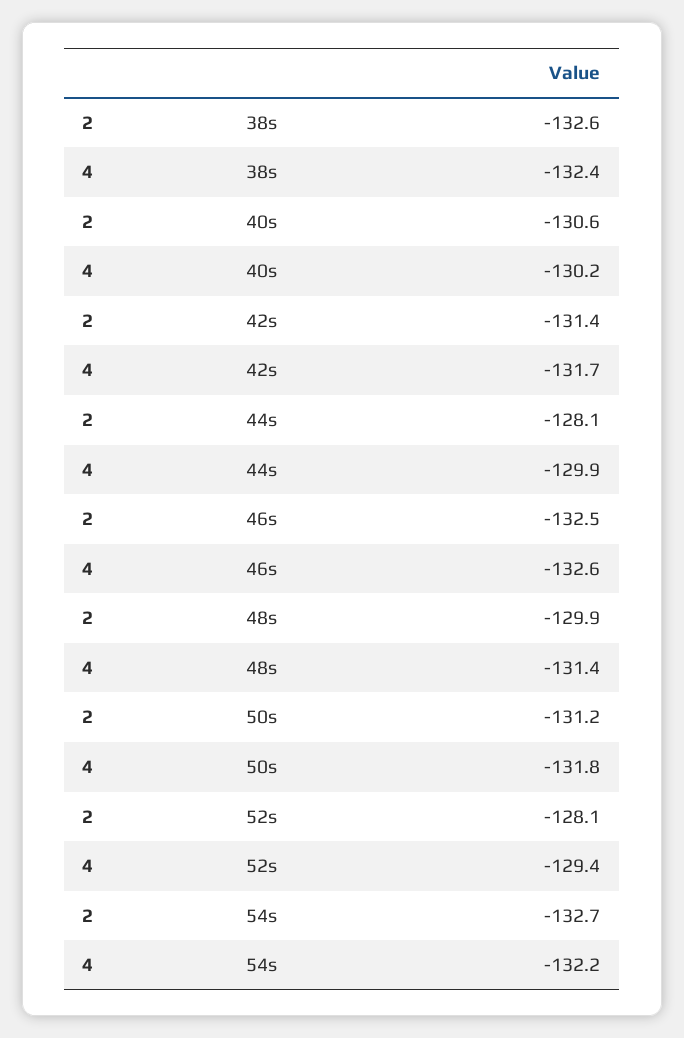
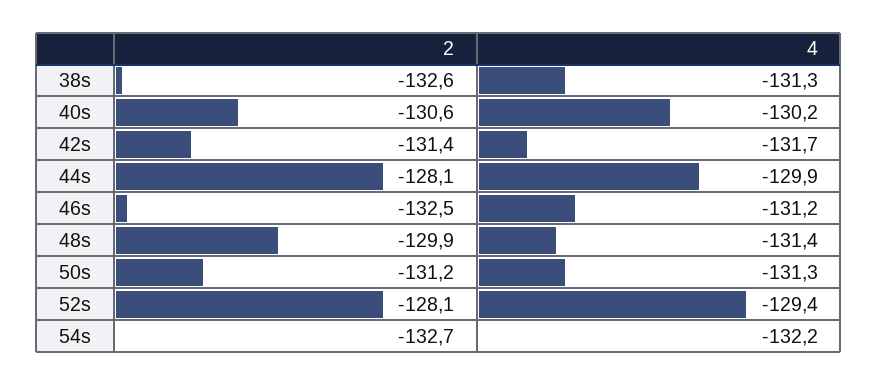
  {
    "2": {
      "38s": -132.6,
      "40s": -130.6,
      "42s": -131.4,
      "44s": -128.1,
      "46s": -132.5,
      "48s": -129.9,
      "50s": -131.2,
      "52s": -128.1,
      "54s": -132.7
    },
    "4": {
-     "38s": -132.4,
+     "38s": -131.3,
      "40s": -130.2,
      "42s": -131.7,
      "44s": -129.9,
-     "46s": -132.6,
+     "46s": -131.2,
      "48s": -131.4,
-     "50s": -131.8,
+     "50s": -131.3,
      "52s": -129.4,
      "54s": -132.2
    }
  }

